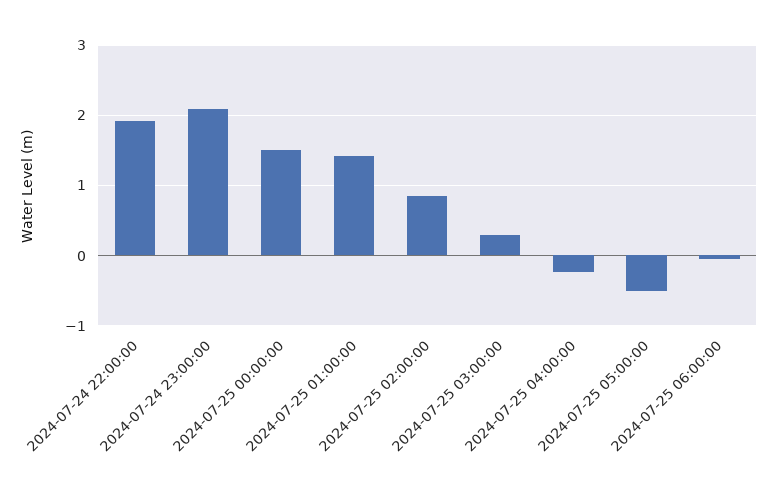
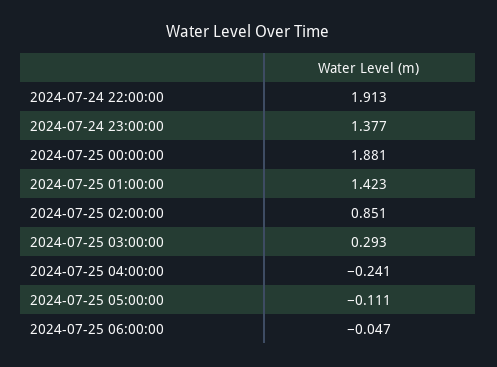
  {
    "2024-07-24 22:00:00": 1.913,
-   "2024-07-24 23:00:00": 2.1,
+   "2024-07-24 23:00:00": 1.377,
-   "2024-07-25 00:00:00": 1.5,
+   "2024-07-25 00:00:00": 1.881,
    "2024-07-25 01:00:00": 1.423,
    "2024-07-25 02:00:00": 0.851,
    "2024-07-25 03:00:00": 0.293,
    "2024-07-25 04:00:00": -0.241,
-   "2024-07-25 05:00:00": -0.5,
+   "2024-07-25 05:00:00": -0.111,
    "2024-07-25 06:00:00": -0.047
  }

